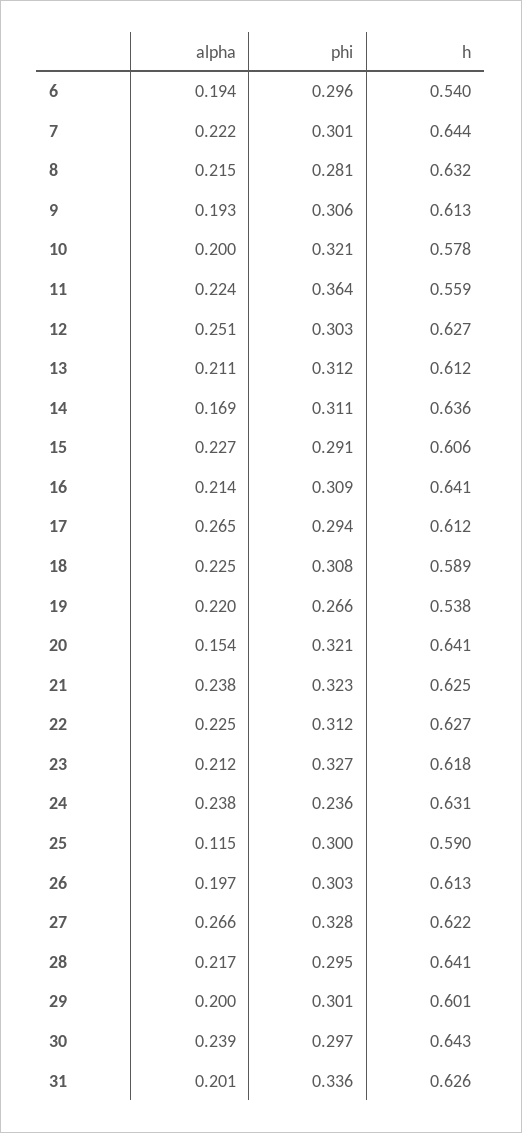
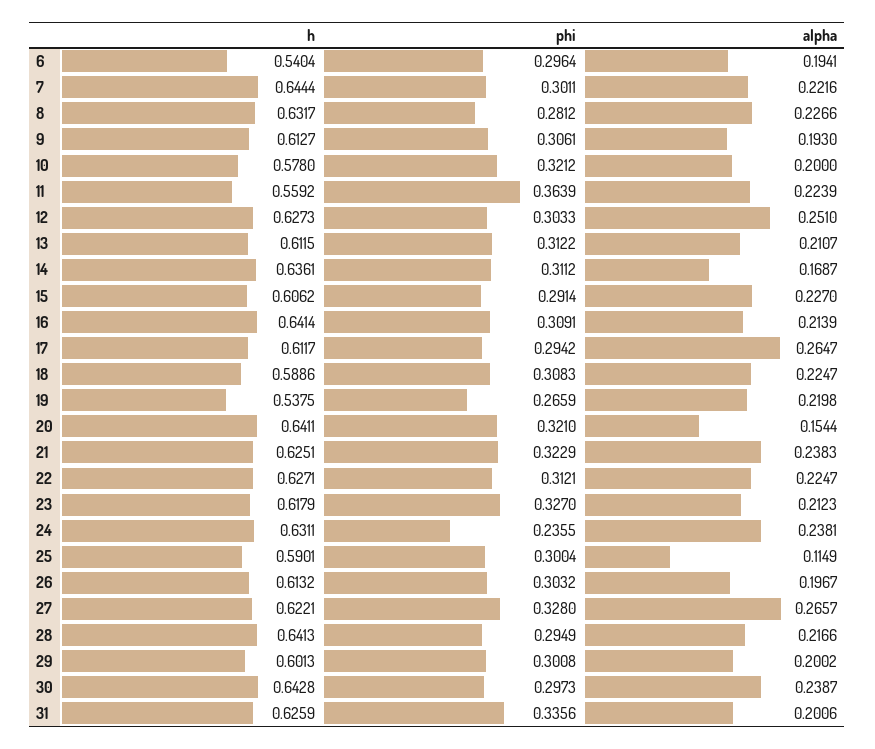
  {
    "alpha": {
      "6": 0.1941,
      "7": 0.2216,
-     "8": 0.215,
+     "8": 0.2266,
      "9": 0.193,
      "10": 0.2,
      "11": 0.2239,
      "12": 0.251,
      "13": 0.2107,
      "14": 0.1687,
      "15": 0.227,
      "16": 0.2139,
      "17": 0.2647,
      "18": 0.2247,
      "19": 0.2198,
      "20": 0.1544,
      "21": 0.2383,
      "22": 0.2247,
      "23": 0.2123,
      "24": 0.2381,
      "25": 0.1149,
      "26": 0.1967,
      "27": 0.2657,
      "28": 0.2166,
      "29": 0.2002,
      "30": 0.2387,
      "31": 0.2006
    },
    "phi": {
      "6": 0.2964,
      "7": 0.3011,
      "8": 0.2812,
      "9": 0.3061,
      "10": 0.3212,
      "11": 0.3639,
      "12": 0.3033,
      "13": 0.3122,
      "14": 0.3112,
      "15": 0.2914,
      "16": 0.3091,
      "17": 0.2942,
      "18": 0.3083,
      "19": 0.2659,
      "20": 0.321,
      "21": 0.3229,
      "22": 0.3121,
      "23": 0.327,
      "24": 0.2355,
      "25": 0.3004,
      "26": 0.3032,
      "27": 0.328,
      "28": 0.2949,
      "29": 0.3008,
      "30": 0.2973,
      "31": 0.3356
    },
    "h": {
      "6": 0.5404,
      "7": 0.6444,
      "8": 0.6317,
      "9": 0.6127,
      "10": 0.578,
      "11": 0.5592,
      "12": 0.6273,
      "13": 0.6115,
      "14": 0.6361,
      "15": 0.6062,
      "16": 0.6414,
      "17": 0.6117,
      "18": 0.5886,
      "19": 0.5375,
      "20": 0.6411,
      "21": 0.6251,
      "22": 0.6271,
      "23": 0.6179,
      "24": 0.6311,
      "25": 0.5901,
      "26": 0.6132,
      "27": 0.6221,
      "28": 0.6413,
      "29": 0.6013,
      "30": 0.6428,
      "31": 0.6259
    }
  }

